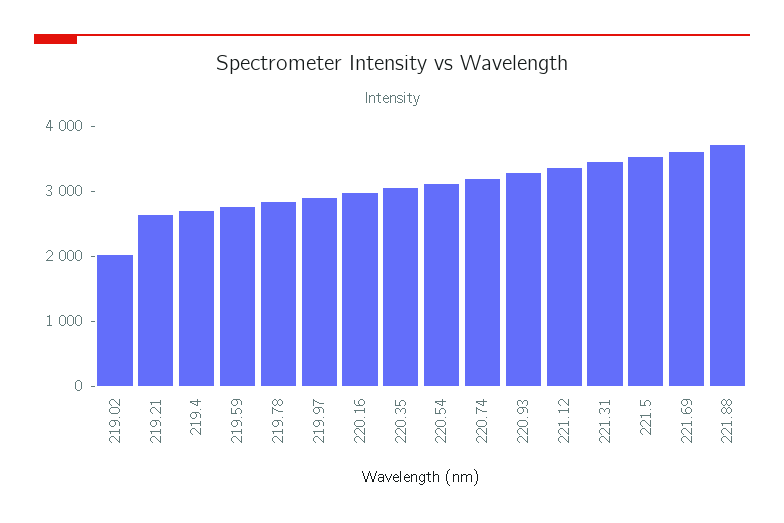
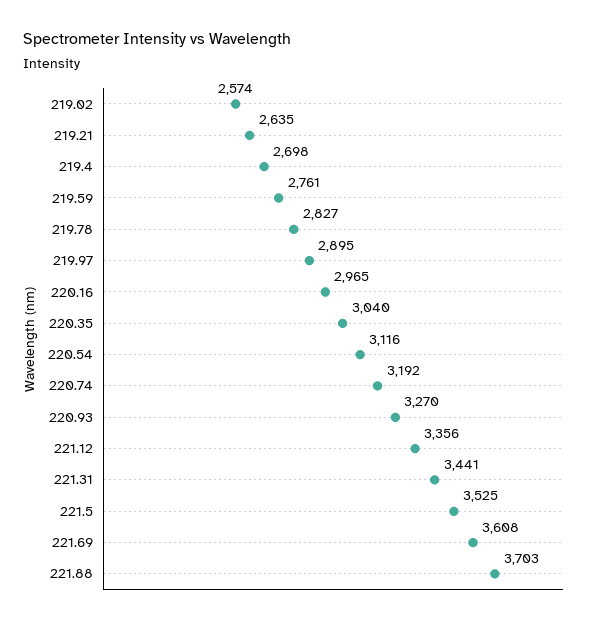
  {
-   "219.02": 2000,
+   "219.02": 2574,
    "219.21": 2635,
    "219.4": 2698,
    "219.59": 2761,
    "219.78": 2827,
    "219.97": 2895,
    "220.16": 2965,
    "220.35": 3040,
    "220.54": 3116,
    "220.74": 3192,
    "220.93": 3270,
    "221.12": 3356,
    "221.31": 3441,
    "221.5": 3525,
    "221.69": 3608,
    "221.88": 3703
  }

